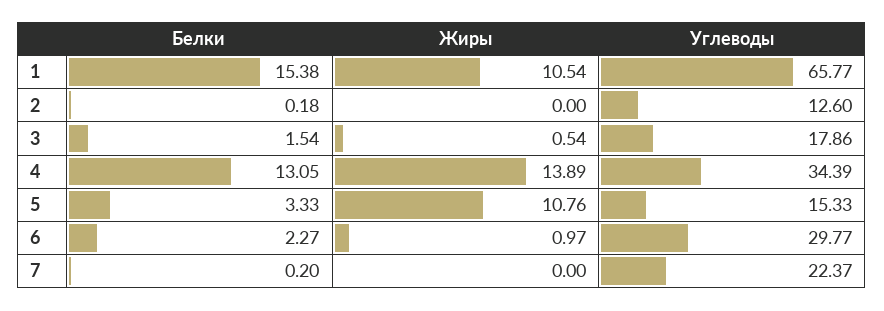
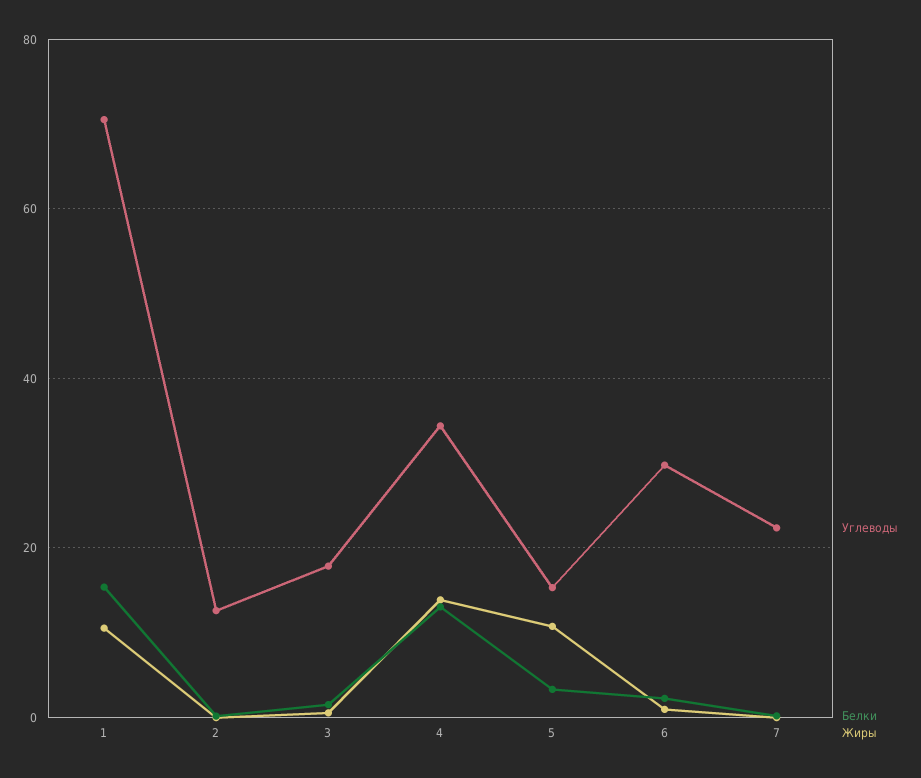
  {
    "Белки": {
      "1": 15.38,
      "2": 0.18,
      "3": 1.54,
      "4": 13.05,
      "5": 3.33,
      "6": 2.27,
      "7": 0.2
    },
    "Жиры": {
      "1": 10.54,
      "2": 0,
      "3": 0.54,
      "4": 13.89,
      "5": 10.76,
      "6": 0.97,
      "7": 0
    },
    "Углеводы": {
-     "1": 65.77,
+     "1": 70,
      "2": 12.6,
      "3": 17.86,
      "4": 34.39,
      "5": 15.33,
      "6": 29.77,
      "7": 22.37
    }
  }

